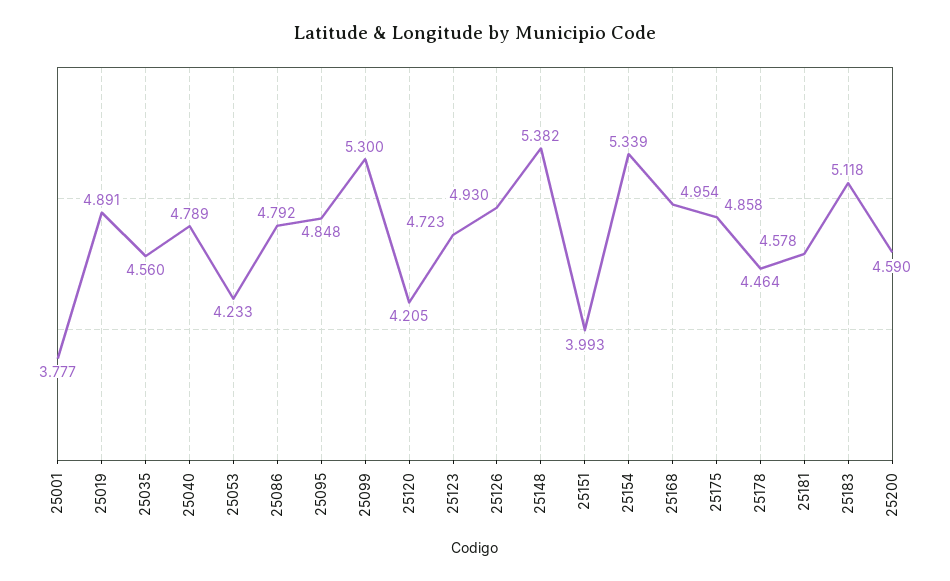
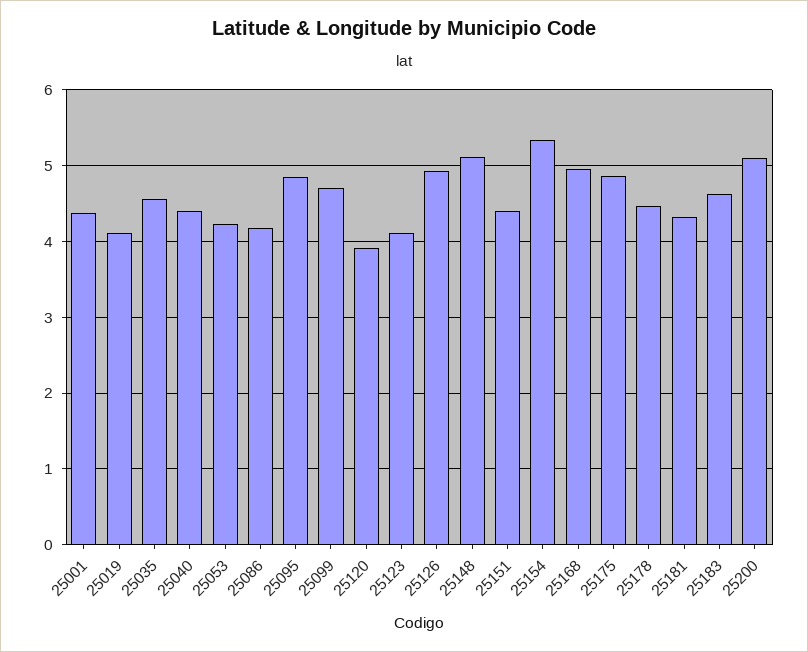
  {
-   "25001": 3.777,
+   "25001": 4.4,
-   "25019": 4.891,
+   "25019": 4.1,
    "25035": 4.56,
-   "25040": 4.789,
+   "25040": 4.4,
    "25053": 4.233,
-   "25086": 4.792,
+   "25086": 4.2,
    "25095": 4.848,
-   "25099": 5.3,
+   "25099": 4.7,
-   "25120": 4.205,
+   "25120": 3.9,
-   "25123": 4.723,
+   "25123": 4.1,
    "25126": 4.93,
-   "25148": 5.382,
+   "25148": 5.1,
-   "25151": 3.993,
+   "25151": 4.4,
    "25154": 5.339,
    "25168": 4.954,
    "25175": 4.858,
    "25178": 4.464,
-   "25181": 4.578,
+   "25181": 4.3,
-   "25183": 5.118,
+   "25183": 4.6,
-   "25200": 4.59
+   "25200": 5.1
  }

